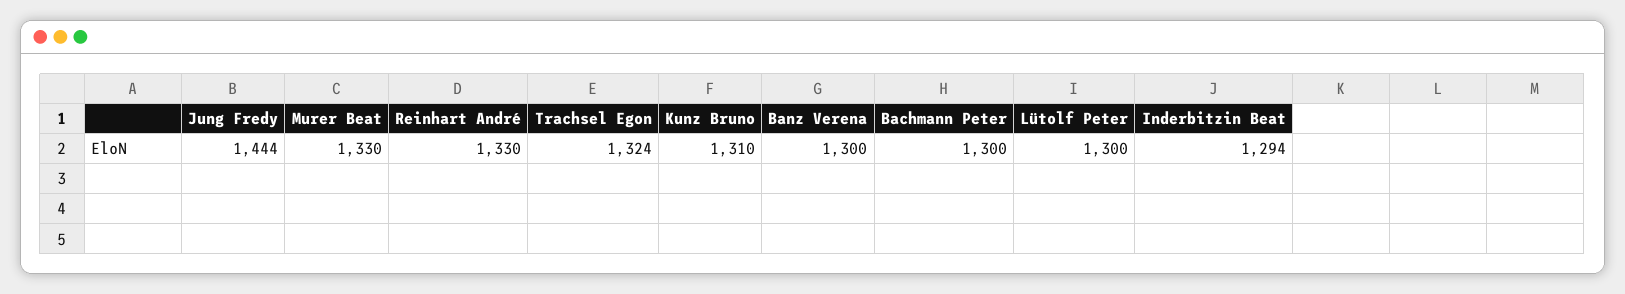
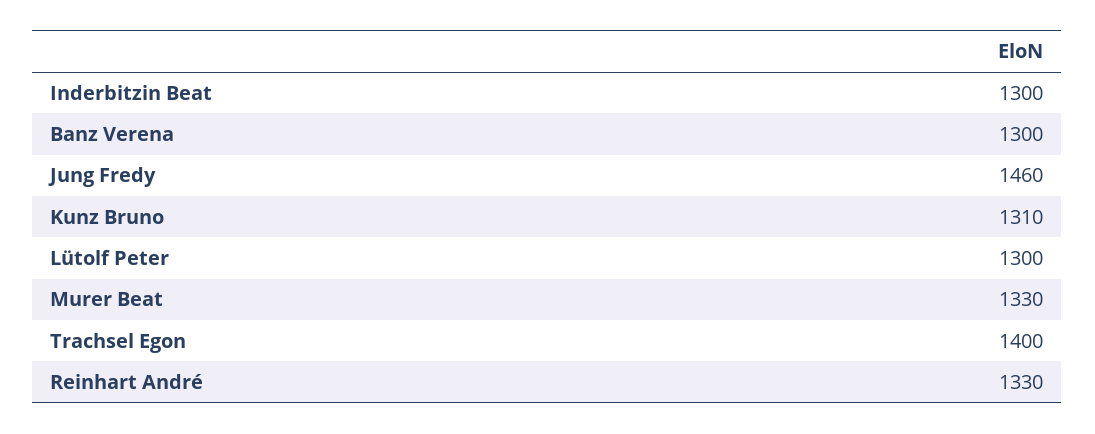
  {
-   "Jung Fredy": 1444,
+   "Jung Fredy": 1460,
    "Murer Beat": 1330,
    "Reinhart André": 1330,
-   "Trachsel Egon": 1324,
+   "Trachsel Egon": 1400,
    "Kunz Bruno": 1310,
    "Banz Verena": 1300,
-   "Bachmann Peter": 1300,
    "Lütolf Peter": 1300,
-   "Inderbitzin Beat": 1294
+   "Inderbitzin Beat": 1300
  }

